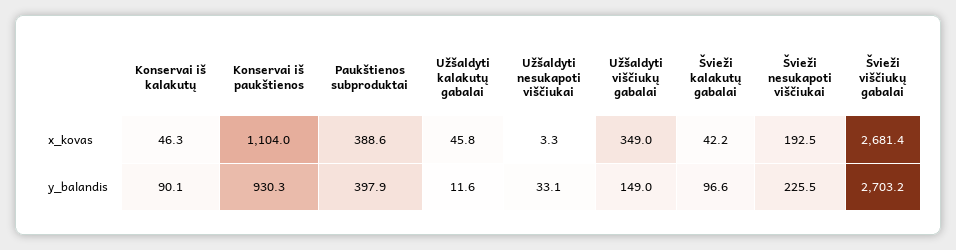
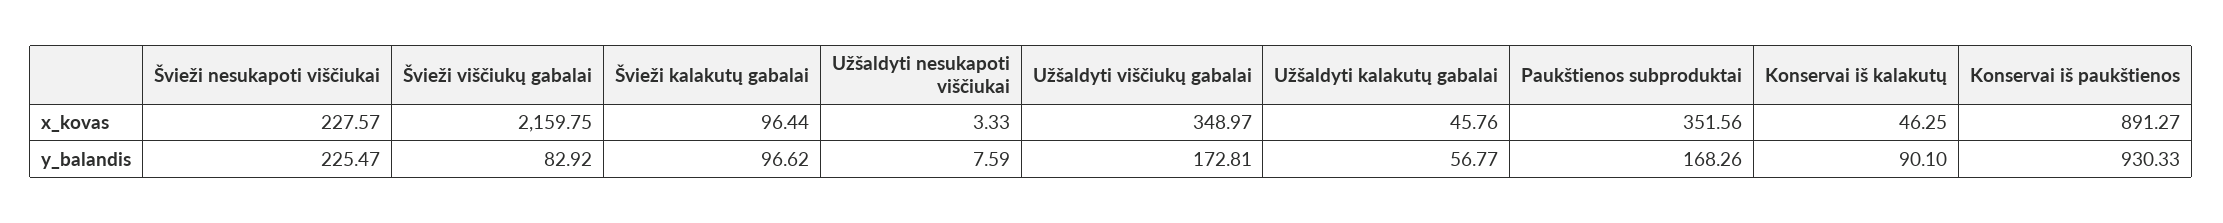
  {
    "Konservai iš kalakutų": {
      "x_kovas": 46.25,
      "y_balandis": 90.1
    },
    "Konservai iš paukštienos": {
-     "x_kovas": 1104,
+     "x_kovas": 891.27,
      "y_balandis": 930.33
    },
    "Paukštienos subproduktai": {
-     "x_kovas": 388.6,
+     "x_kovas": 351.56,
-     "y_balandis": 397.9
+     "y_balandis": 168.26
    },
    "Užšaldyti kalakutų gabalai": {
      "x_kovas": 45.76,
-     "y_balandis": 11.6
+     "y_balandis": 56.77
    },
    "Užšaldyti nesukapoti viščiukai": {
      "x_kovas": 3.33,
-     "y_balandis": 33.1
+     "y_balandis": 7.59
    },
    "Užšaldyti viščiukų gabalai": {
      "x_kovas": 348.97,
-     "y_balandis": 149
+     "y_balandis": 172.81
    },
    "Švieži kalakutų gabalai": {
-     "x_kovas": 42.2,
+     "x_kovas": 96.44,
      "y_balandis": 96.62
    },
    "Švieži nesukapoti viščiukai": {
-     "x_kovas": 192.5,
+     "x_kovas": 227.57,
      "y_balandis": 225.47
    },
    "Švieži viščiukų gabalai": {
-     "x_kovas": 2681.4,
+     "x_kovas": 2159.75,
-     "y_balandis": 2703.2
+     "y_balandis": 82.92
    }
  }

